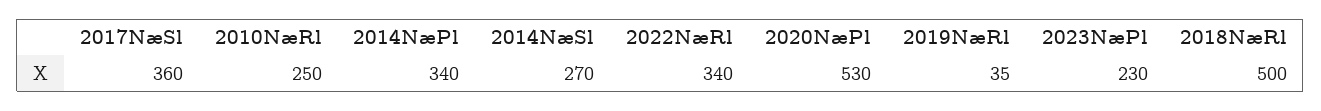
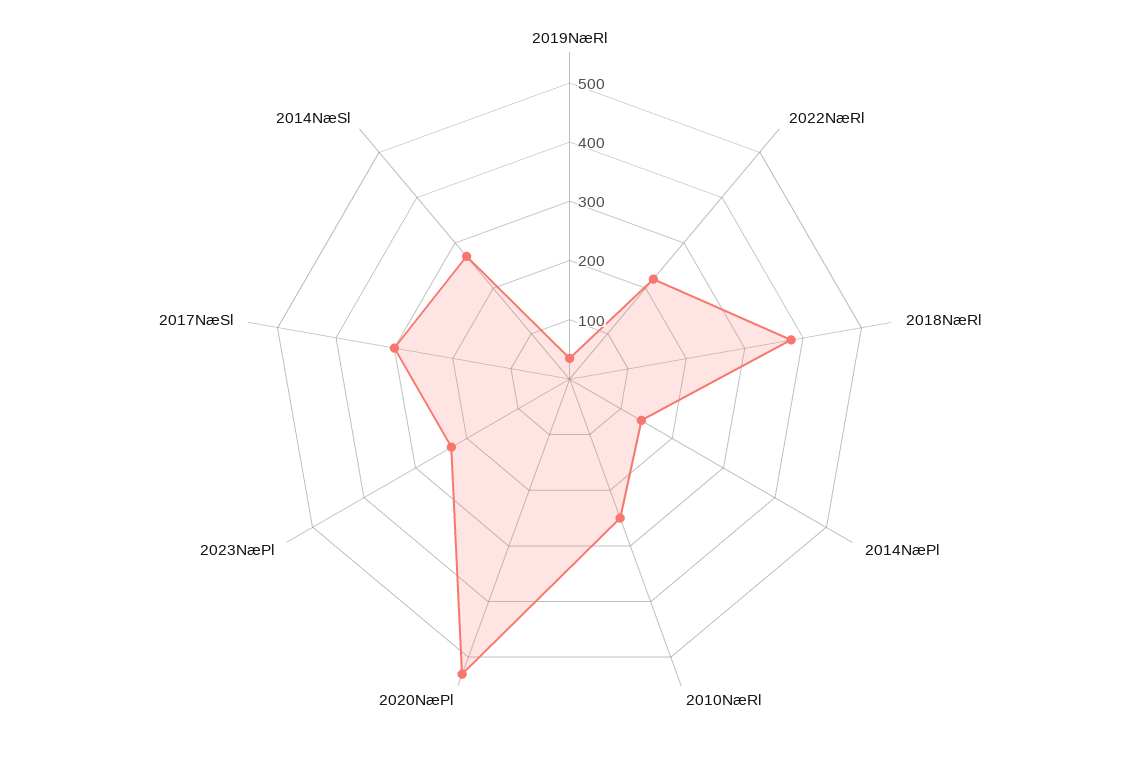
  {
-   "2017NæSl": 360,
+   "2017NæSl": 300,
    "2010NæRl": 250,
-   "2014NæPl": 340,
+   "2014NæPl": 140,
    "2014NæSl": 270,
-   "2022NæRl": 340,
+   "2022NæRl": 220,
    "2020NæPl": 530,
    "2019NæRl": 35,
    "2023NæPl": 230,
-   "2018NæRl": 500
+   "2018NæRl": 380
  }

